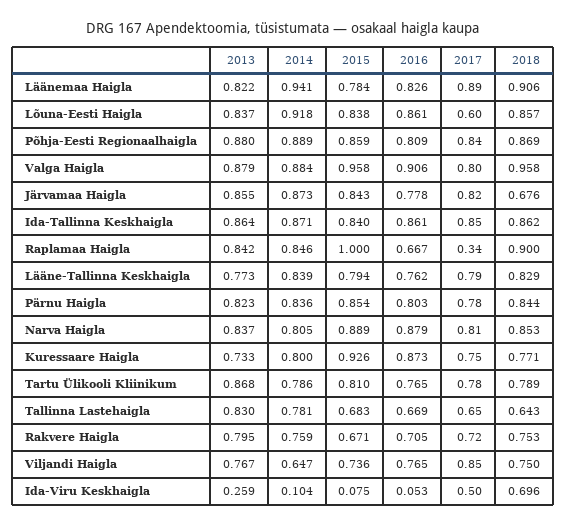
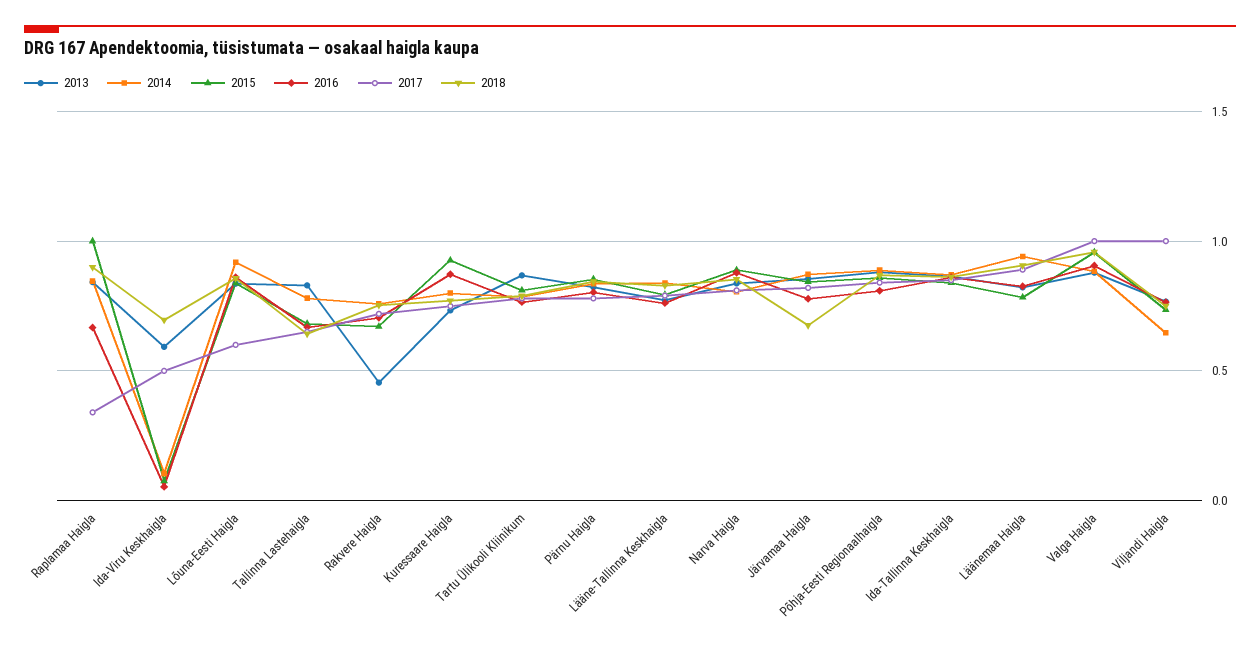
  {
    "2013": {
      "Läänemaa Haigla": 0.822,
      "Lõuna-Eesti Haigla": 0.837,
      "Põhja-Eesti Regionaalhaigla": 0.88,
      "Valga Haigla": 0.879,
      "Järvamaa Haigla": 0.855,
      "Ida-Tallinna Keskhaigla": 0.864,
      "Raplamaa Haigla": 0.842,
      "Lääne-Tallinna Keskhaigla": 0.773,
      "Pärnu Haigla": 0.823,
      "Narva Haigla": 0.837,
      "Kuressaare Haigla": 0.733,
      "Tartu Ülikooli Kliinikum": 0.868,
      "Tallinna Lastehaigla": 0.83,
-     "Rakvere Haigla": 0.795,
+     "Rakvere Haigla": 0.45,
      "Viljandi Haigla": 0.767,
-     "Ida-Viru Keskhaigla": 0.259
+     "Ida-Viru Keskhaigla": 0.6
    },
    "2014": {
      "Läänemaa Haigla": 0.941,
      "Lõuna-Eesti Haigla": 0.918,
      "Põhja-Eesti Regionaalhaigla": 0.889,
      "Valga Haigla": 0.884,
      "Järvamaa Haigla": 0.873,
      "Ida-Tallinna Keskhaigla": 0.871,
      "Raplamaa Haigla": 0.846,
      "Lääne-Tallinna Keskhaigla": 0.839,
      "Pärnu Haigla": 0.836,
      "Narva Haigla": 0.805,
      "Kuressaare Haigla": 0.8,
      "Tartu Ülikooli Kliinikum": 0.786,
      "Tallinna Lastehaigla": 0.781,
      "Rakvere Haigla": 0.759,
      "Viljandi Haigla": 0.647,
      "Ida-Viru Keskhaigla": 0.104
    },
    "2015": {
      "Läänemaa Haigla": 0.784,
      "Lõuna-Eesti Haigla": 0.838,
      "Põhja-Eesti Regionaalhaigla": 0.859,
      "Valga Haigla": 0.958,
      "Järvamaa Haigla": 0.843,
      "Ida-Tallinna Keskhaigla": 0.84,
      "Raplamaa Haigla": 1,
      "Lääne-Tallinna Keskhaigla": 0.794,
      "Pärnu Haigla": 0.854,
      "Narva Haigla": 0.889,
      "Kuressaare Haigla": 0.926,
      "Tartu Ülikooli Kliinikum": 0.81,
      "Tallinna Lastehaigla": 0.683,
      "Rakvere Haigla": 0.671,
      "Viljandi Haigla": 0.736,
      "Ida-Viru Keskhaigla": 0.075
    },
    "2016": {
      "Läänemaa Haigla": 0.826,
      "Lõuna-Eesti Haigla": 0.861,
      "Põhja-Eesti Regionaalhaigla": 0.809,
      "Valga Haigla": 0.906,
      "Järvamaa Haigla": 0.778,
      "Ida-Tallinna Keskhaigla": 0.861,
      "Raplamaa Haigla": 0.667,
      "Lääne-Tallinna Keskhaigla": 0.762,
      "Pärnu Haigla": 0.803,
      "Narva Haigla": 0.879,
      "Kuressaare Haigla": 0.873,
      "Tartu Ülikooli Kliinikum": 0.765,
      "Tallinna Lastehaigla": 0.669,
      "Rakvere Haigla": 0.705,
      "Viljandi Haigla": 0.765,
      "Ida-Viru Keskhaigla": 0.053
    },
    "2017": {
      "Läänemaa Haigla": 0.89,
      "Lõuna-Eesti Haigla": 0.6,
      "Põhja-Eesti Regionaalhaigla": 0.84,
-     "Valga Haigla": 0.8,
+     "Valga Haigla": 1,
      "Järvamaa Haigla": 0.82,
      "Ida-Tallinna Keskhaigla": 0.85,
      "Raplamaa Haigla": 0.34,
      "Lääne-Tallinna Keskhaigla": 0.79,
      "Pärnu Haigla": 0.78,
      "Narva Haigla": 0.81,
      "Kuressaare Haigla": 0.75,
      "Tartu Ülikooli Kliinikum": 0.78,
      "Tallinna Lastehaigla": 0.65,
      "Rakvere Haigla": 0.72,
-     "Viljandi Haigla": 0.85,
+     "Viljandi Haigla": 1,
      "Ida-Viru Keskhaigla": 0.5
    },
    "2018": {
      "Läänemaa Haigla": 0.906,
      "Lõuna-Eesti Haigla": 0.857,
      "Põhja-Eesti Regionaalhaigla": 0.869,
      "Valga Haigla": 0.958,
      "Järvamaa Haigla": 0.676,
      "Ida-Tallinna Keskhaigla": 0.862,
      "Raplamaa Haigla": 0.9,
      "Lääne-Tallinna Keskhaigla": 0.829,
      "Pärnu Haigla": 0.844,
      "Narva Haigla": 0.853,
      "Kuressaare Haigla": 0.771,
      "Tartu Ülikooli Kliinikum": 0.789,
      "Tallinna Lastehaigla": 0.643,
      "Rakvere Haigla": 0.753,
      "Viljandi Haigla": 0.75,
      "Ida-Viru Keskhaigla": 0.696
    }
  }

